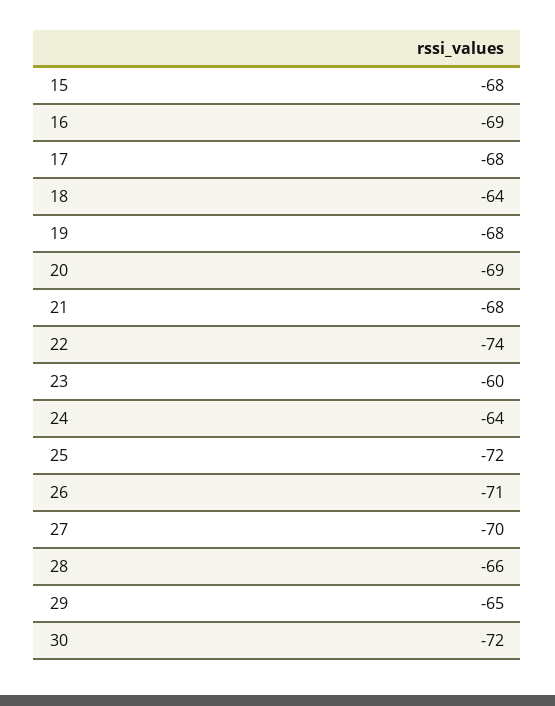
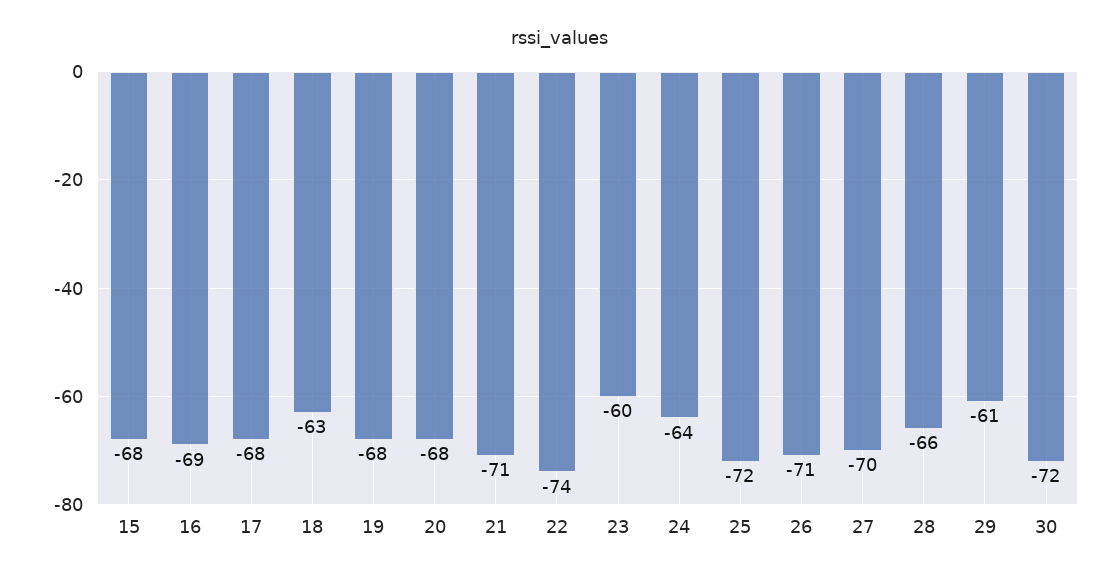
  {
    "15": -68,
    "16": -69,
    "17": -68,
-   "18": -64,
+   "18": -63,
    "19": -68,
-   "20": -69,
+   "20": -68,
-   "21": -68,
+   "21": -71,
    "22": -74,
    "23": -60,
    "24": -64,
    "25": -72,
    "26": -71,
    "27": -70,
    "28": -66,
-   "29": -65,
+   "29": -61,
    "30": -72
  }

